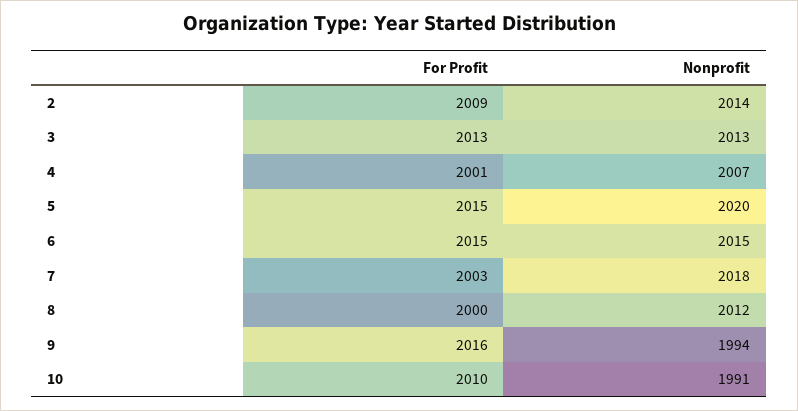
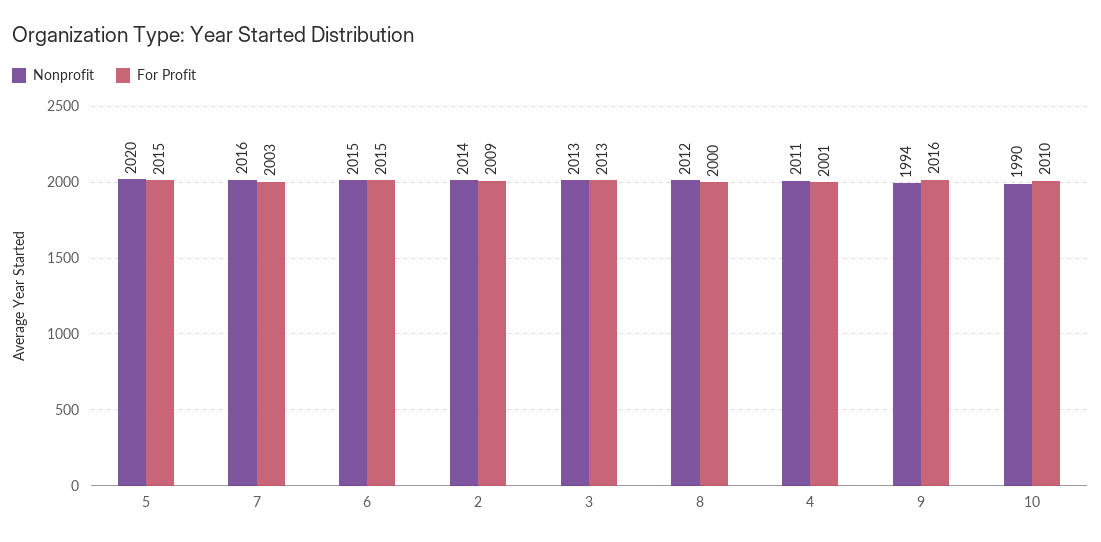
  {
    "For Profit": {
      "2": 2009,
      "3": 2013,
      "4": 2001,
      "5": 2015,
      "6": 2015,
      "7": 2003,
      "8": 2000,
      "9": 2016,
      "10": 2010
    },
    "Nonprofit": {
      "2": 2014,
      "3": 2013,
-     "4": 2007,
+     "4": 2011,
      "5": 2020,
      "6": 2015,
-     "7": 2018,
+     "7": 2016,
      "8": 2012,
      "9": 1994,
-     "10": 1991
+     "10": 1990
    }
  }

